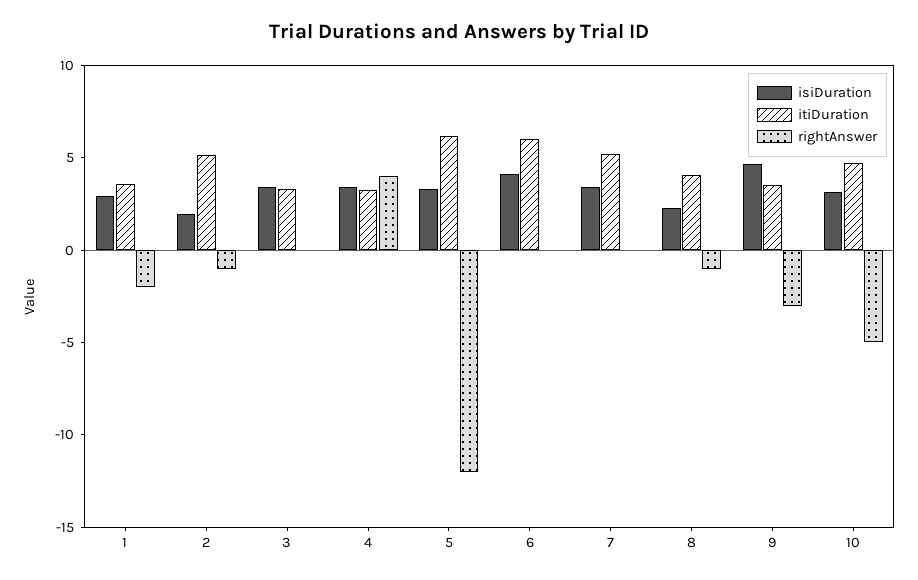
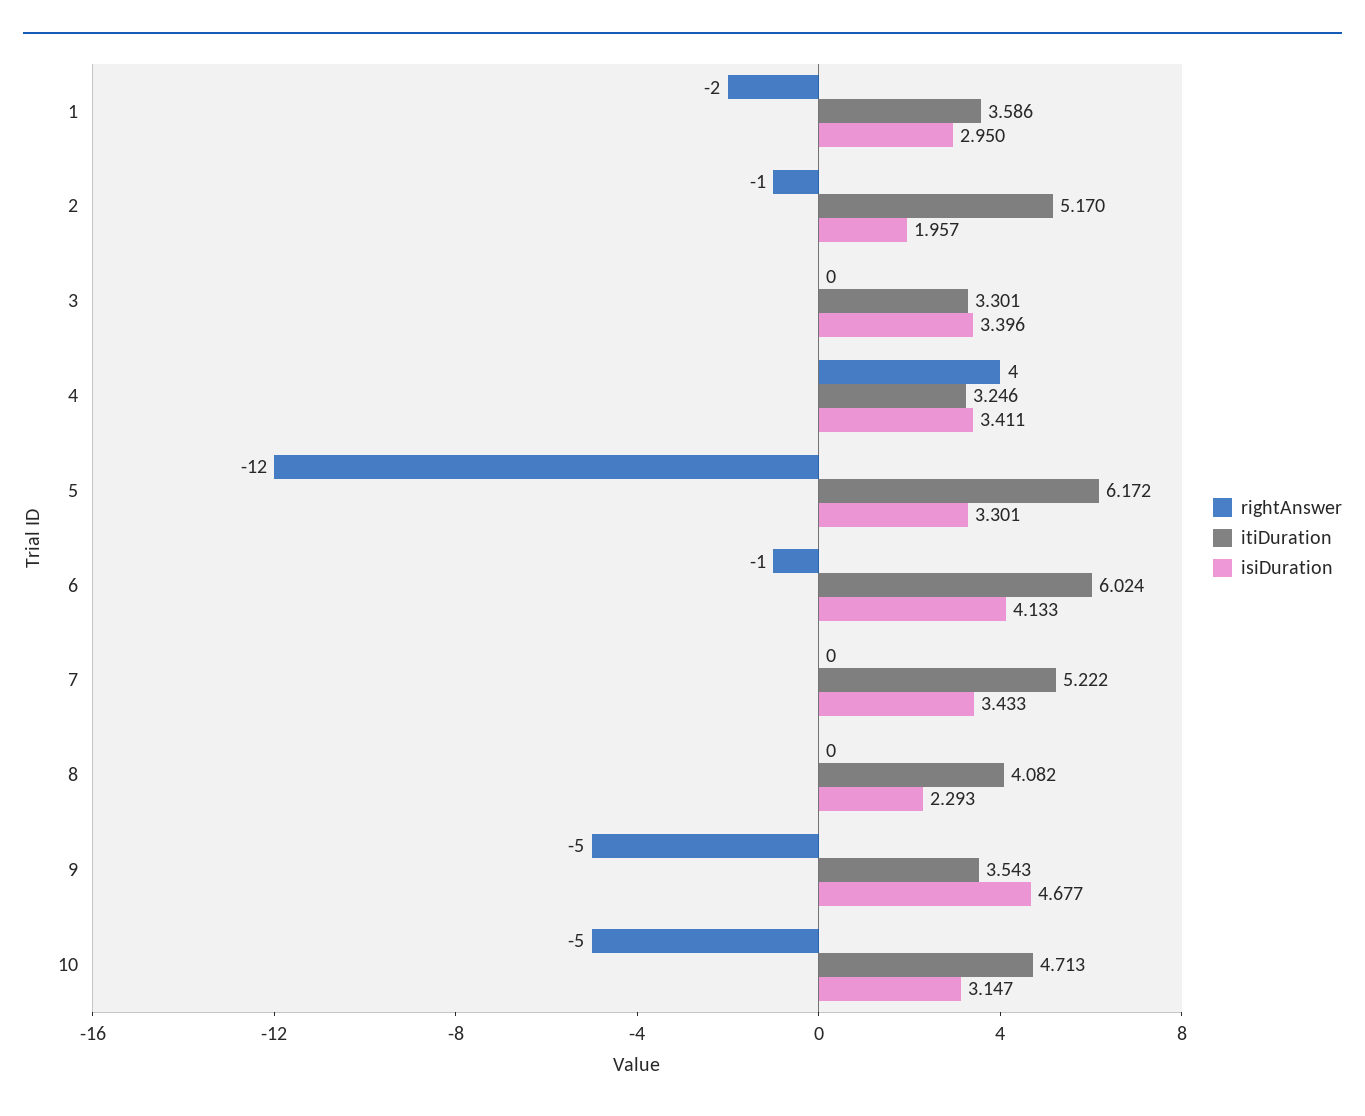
  {
    "isiDuration": {
      "1": 2.95,
      "2": 1.957,
      "3": 3.396,
      "4": 3.411,
      "5": 3.301,
      "6": 4.133,
      "7": 3.433,
      "8": 2.293,
      "9": 4.677,
      "10": 3.147
    },
    "itiDuration": {
      "1": 3.586,
      "2": 5.17,
      "3": 3.301,
      "4": 3.246,
      "5": 6.172,
      "6": 6.024,
      "7": 5.222,
      "8": 4.082,
      "9": 3.543,
      "10": 4.713
    },
    "rightAnswer": {
      "1": -2,
      "2": -1,
      "3": 0,
      "4": 4,
      "5": -12,
-     "6": 0,
+     "6": -1,
      "7": 0,
-     "8": -1,
+     "8": 0,
-     "9": -3,
+     "9": -5,
      "10": -5
    }
  }

